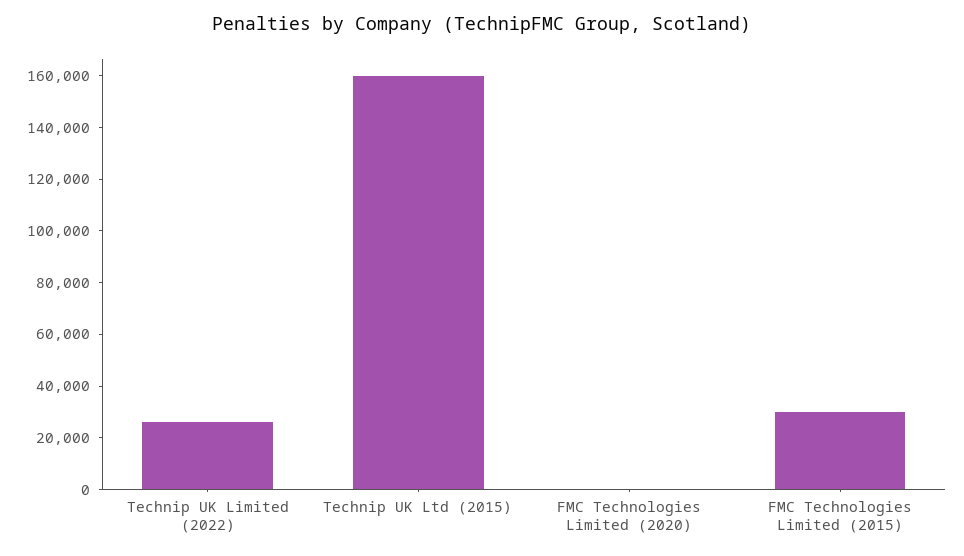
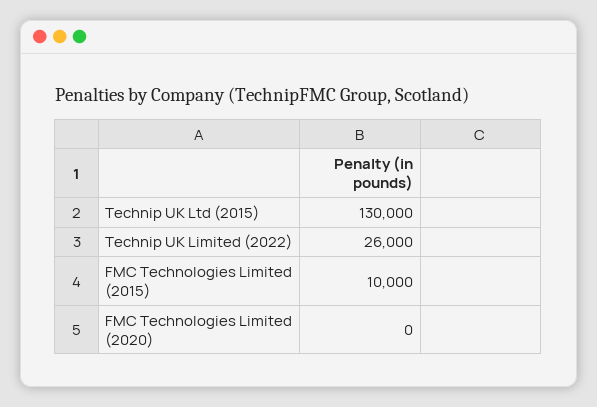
  {
    "Technip UK Limited (2022)": 26000,
-   "Technip UK Ltd (2015)": 160000,
+   "Technip UK Ltd (2015)": 130000,
    "FMC Technologies Limited (2020)": 0,
-   "FMC Technologies Limited (2015)": 30000
+   "FMC Technologies Limited (2015)": 10000
  }

